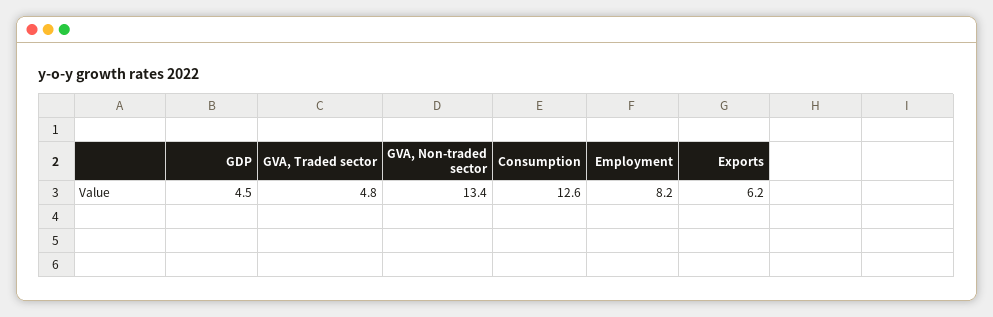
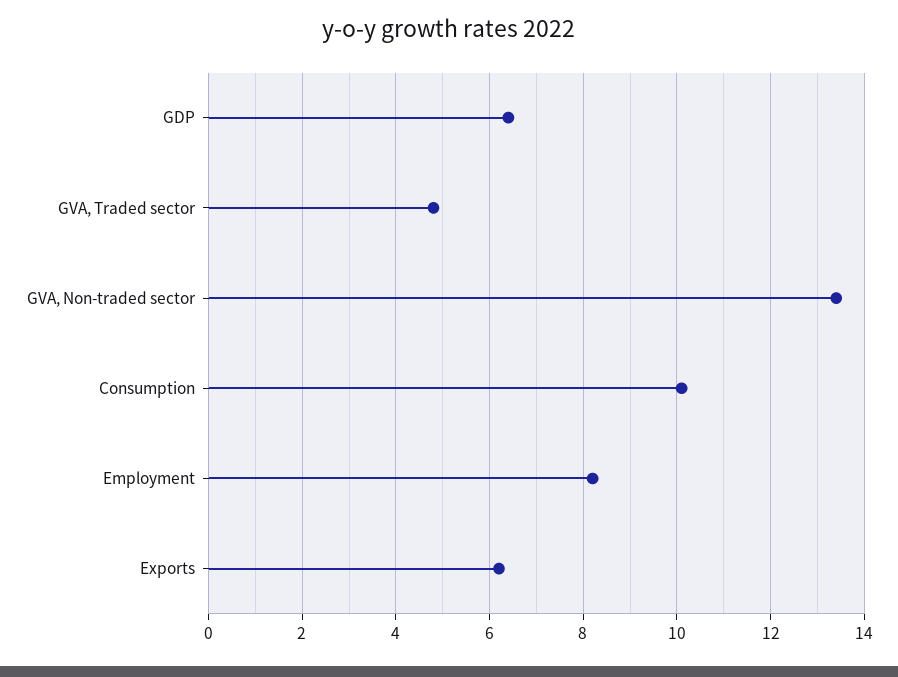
  {
-   "GDP": 4.5,
+   "GDP": 6.5,
    "GVA, Traded sector": 4.8,
    "GVA, Non-traded sector": 13.4,
-   "Consumption": 12.6,
+   "Consumption": 10,
    "Employment": 8.2,
    "Exports": 6.2
  }

